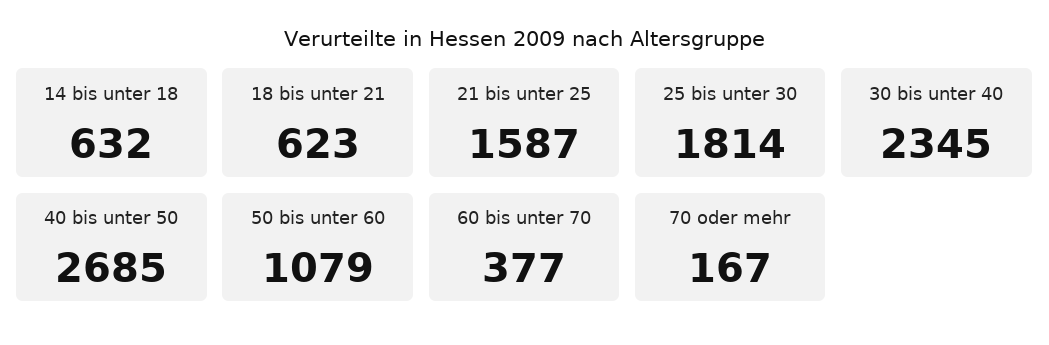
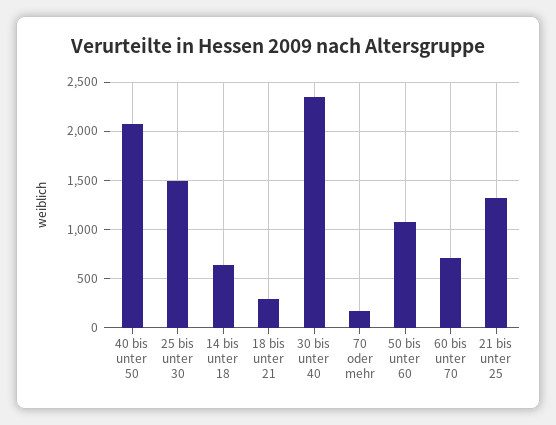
  {
    "14 bis unter 18": 632,
-   "18 bis unter 21": 623,
+   "18 bis unter 21": 300,
-   "21 bis unter 25": 1587,
+   "21 bis unter 25": 1300,
-   "25 bis unter 30": 1814,
+   "25 bis unter 30": 1500,
    "30 bis unter 40": 2345,
-   "40 bis unter 50": 2685,
+   "40 bis unter 50": 2100,
    "50 bis unter 60": 1079,
-   "60 bis unter 70": 377,
+   "60 bis unter 70": 700,
    "70 oder mehr": 167
  }

